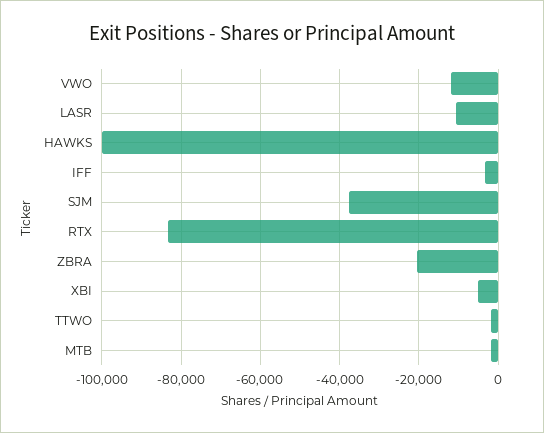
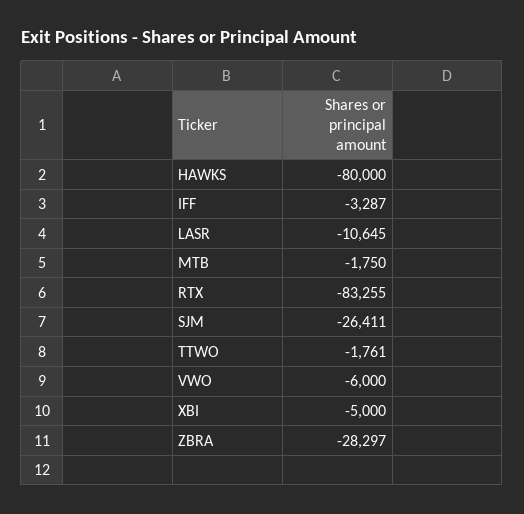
  {
-   "VWO": -12000,
+   "VWO": -6000,
    "LASR": -10645,
-   "HAWKS": -100000,
+   "HAWKS": -80000,
    "IFF": -3287,
-   "SJM": -38000,
+   "SJM": -26411,
    "RTX": -83255,
-   "ZBRA": -20000,
+   "ZBRA": -28297,
    "XBI": -5000,
    "TTWO": -1761,
    "MTB": -1750
  }

